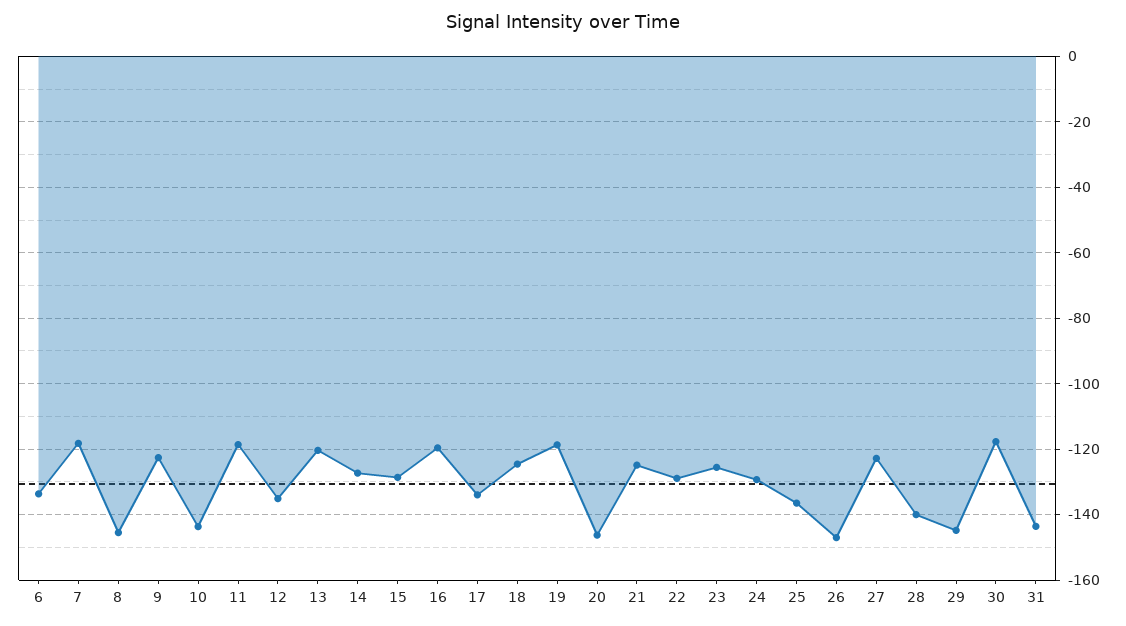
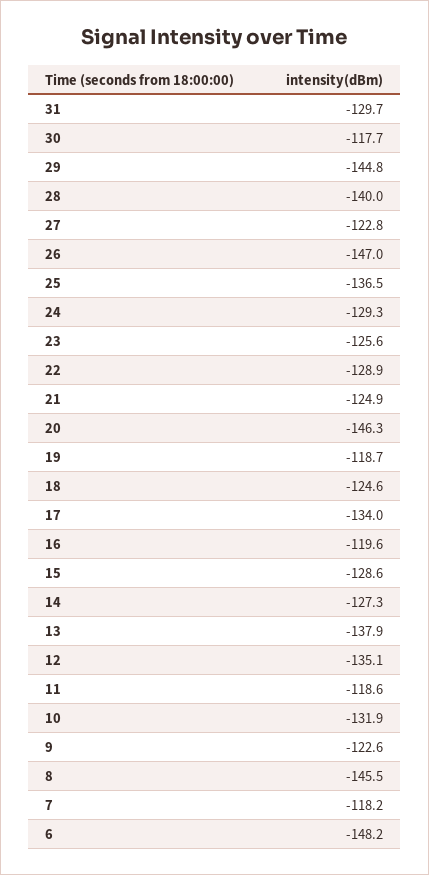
  {
-   "6": -134,
+   "6": -148.2,
    "7": -118.2,
    "8": -145.5,
    "9": -122.6,
-   "10": -144,
+   "10": -131.9,
    "11": -118.6,
    "12": -135.1,
-   "13": -120,
+   "13": -137.9,
    "14": -127.3,
    "15": -128.6,
    "16": -119.6,
    "17": -134,
    "18": -124.6,
    "19": -118.7,
    "20": -146.3,
    "21": -124.9,
    "22": -128.9,
    "23": -125.6,
    "24": -129.3,
    "25": -136.5,
    "26": -147,
    "27": -122.8,
    "28": -140,
    "29": -144.8,
    "30": -117.7,
-   "31": -144
+   "31": -129.7
  }

